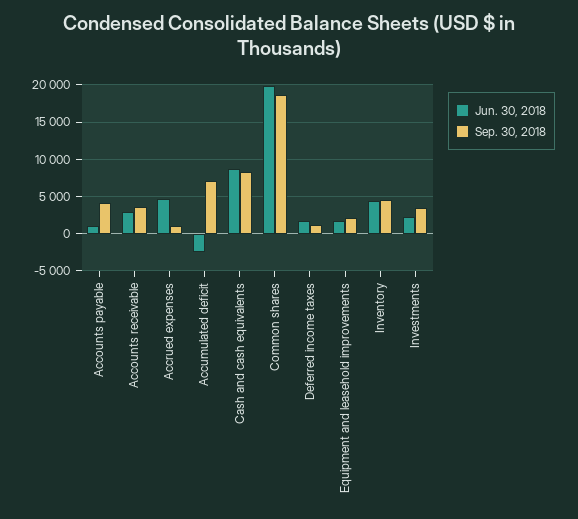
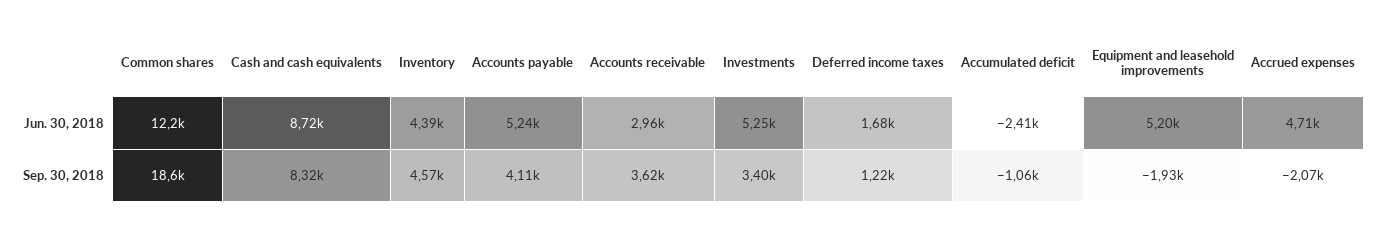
  {
    "Jun. 30, 2018": {
-     "Accounts payable": 1000,
+     "Accounts payable": 5240,
      "Accounts receivable": 2960,
      "Accrued expenses": 4710,
      "Accumulated deficit": -2410,
      "Cash and cash equivalents": 8720,
-     "Common shares": 20000,
+     "Common shares": 12200,
      "Deferred income taxes": 1680,
-     "Equipment and leasehold improvements": 2000,
+     "Equipment and leasehold improvements": 5200,
      "Inventory": 4390,
-     "Investments": 2000
+     "Investments": 5250
    },
    "Sep. 30, 2018": {
      "Accounts payable": 4110,
      "Accounts receivable": 3620,
-     "Accrued expenses": 1000,
+     "Accrued expenses": -2070,
-     "Accumulated deficit": 7000,
+     "Accumulated deficit": -1060,
      "Cash and cash equivalents": 8320,
      "Common shares": 18600,
      "Deferred income taxes": 1220,
-     "Equipment and leasehold improvements": 2000,
+     "Equipment and leasehold improvements": -1930,
      "Inventory": 4570,
      "Investments": 3400
    }
  }

